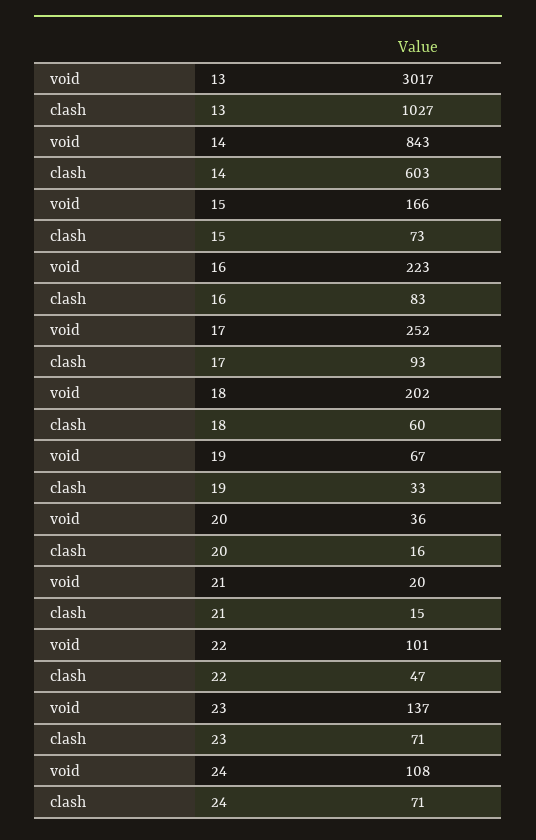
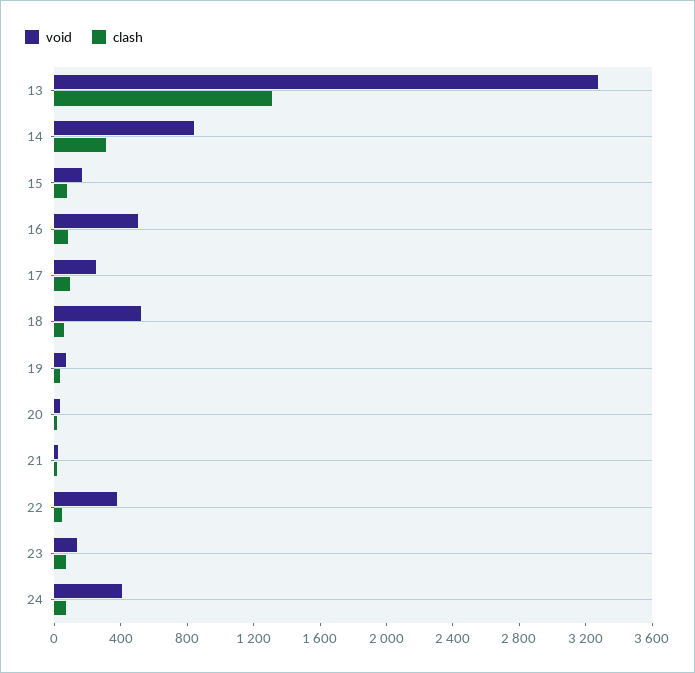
  {
    "void": {
-     "13": 3017,
+     "13": 3300,
      "14": 843,
      "15": 166,
-     "16": 223,
+     "16": 500,
      "17": 252,
-     "18": 202,
+     "18": 500,
      "19": 67,
      "20": 36,
      "21": 20,
-     "22": 101,
+     "22": 400,
      "23": 137,
-     "24": 108
+     "24": 400
    },
    "clash": {
-     "13": 1027,
+     "13": 1300,
-     "14": 603,
+     "14": 300,
      "15": 73,
      "16": 83,
      "17": 93,
      "18": 60,
      "19": 33,
      "20": 16,
      "21": 15,
      "22": 47,
      "23": 71,
      "24": 71
    }
  }

